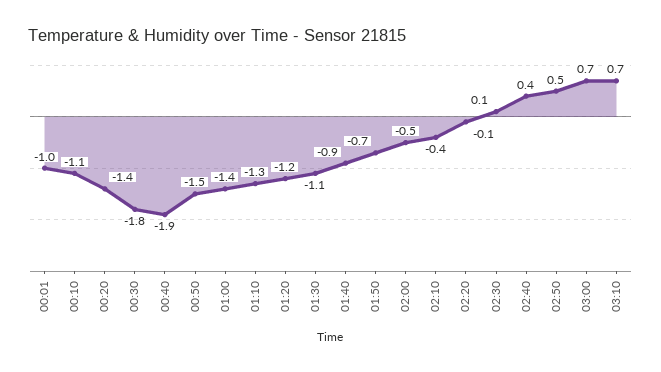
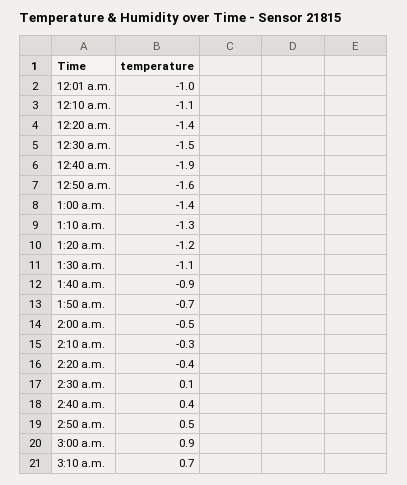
  {
    "00:01": -1,
    "00:10": -1.1,
    "00:20": -1.4,
-   "00:30": -1.8,
+   "00:30": -1.5,
    "00:40": -1.9,
-   "00:50": -1.5,
+   "00:50": -1.6,
    "01:00": -1.4,
    "01:10": -1.3,
    "01:20": -1.2,
    "01:30": -1.1,
    "01:40": -0.9,
    "01:50": -0.7,
    "02:00": -0.5,
-   "02:10": -0.4,
+   "02:10": -0.3,
-   "02:20": -0.1,
+   "02:20": -0.4,
    "02:30": 0.1,
    "02:40": 0.4,
    "02:50": 0.5,
-   "03:00": 0.7,
+   "03:00": 0.9,
    "03:10": 0.7
  }

